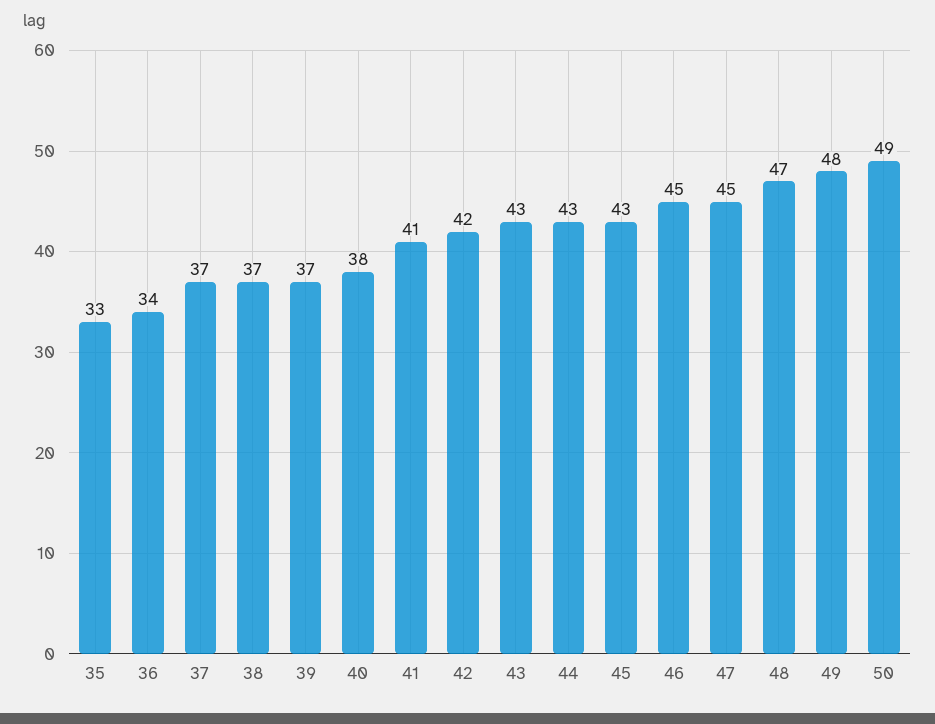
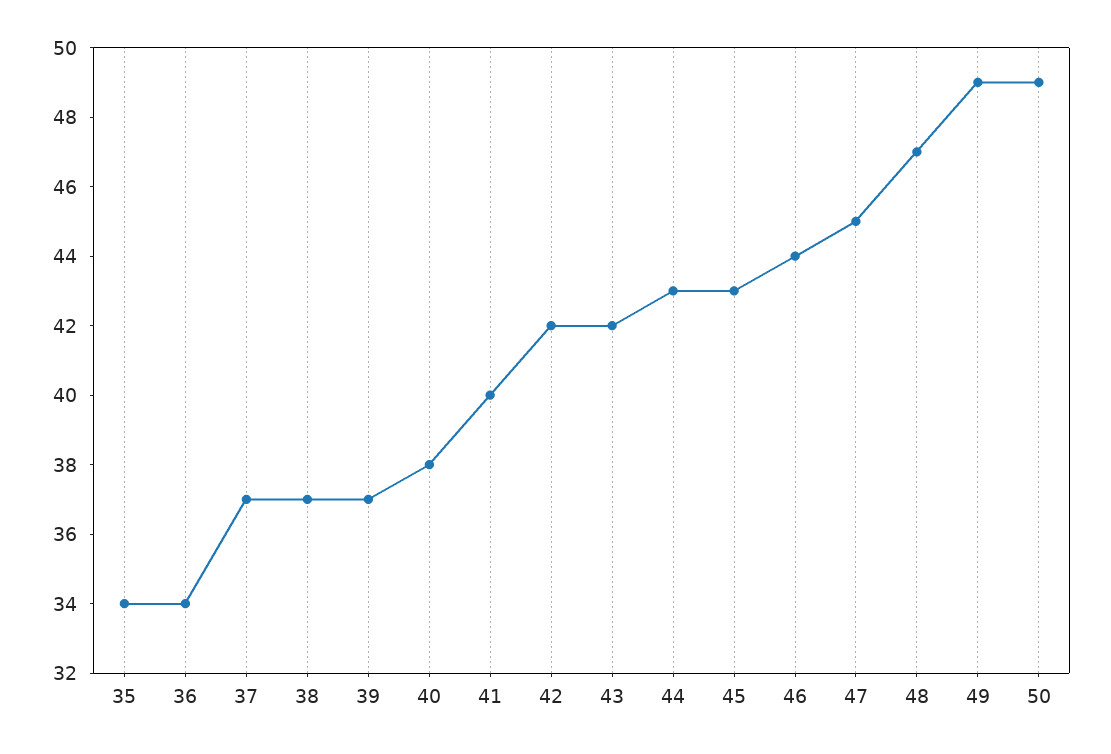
  {
-   "35": 33,
+   "35": 34,
    "36": 34,
    "37": 37,
    "38": 37,
    "39": 37,
    "40": 38,
-   "41": 41,
+   "41": 40,
    "42": 42,
-   "43": 43,
+   "43": 42,
    "44": 43,
    "45": 43,
-   "46": 45,
+   "46": 44,
    "47": 45,
    "48": 47,
-   "49": 48,
+   "49": 49,
    "50": 49
  }

